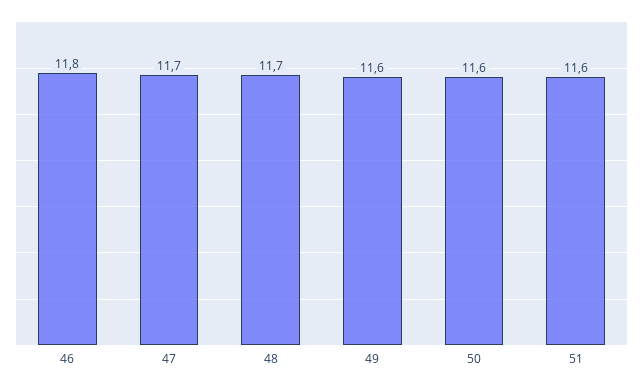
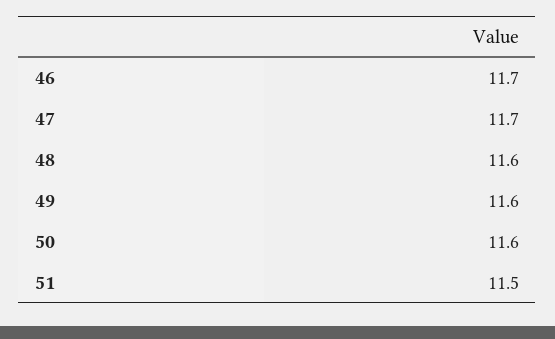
  {
-   "46": 11.8,
+   "46": 11.7,
    "47": 11.7,
-   "48": 11.7,
+   "48": 11.6,
    "49": 11.6,
    "50": 11.6,
-   "51": 11.6
+   "51": 11.5
  }

